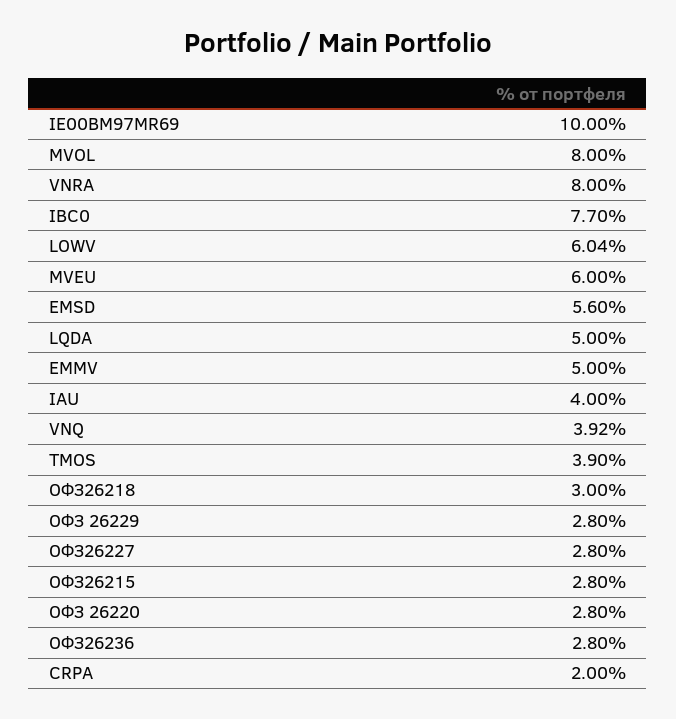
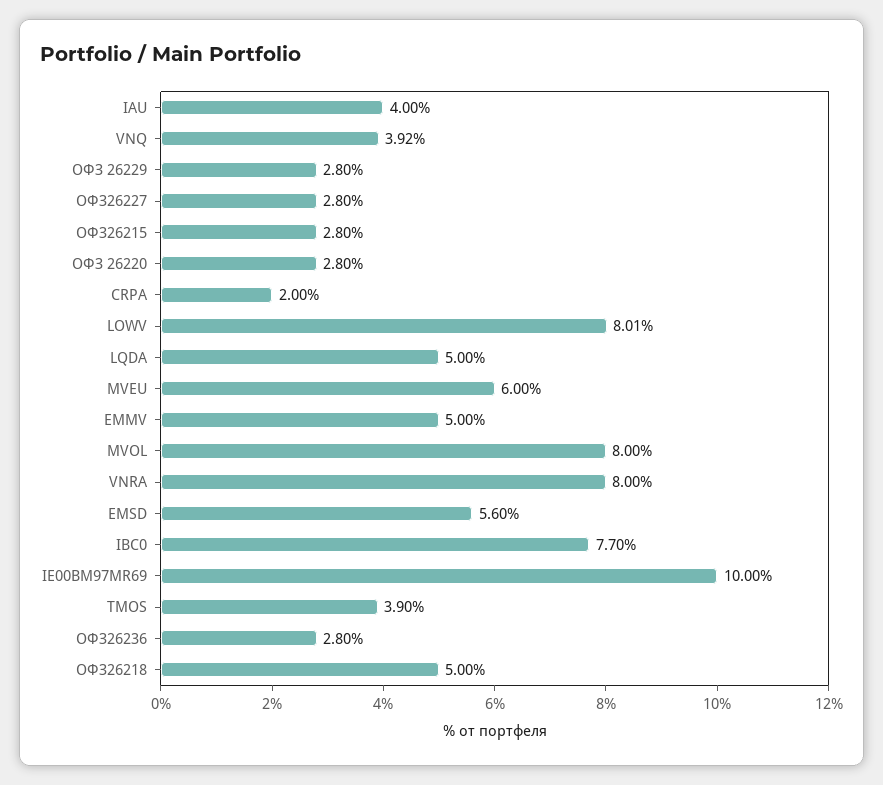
  {
    "IE00BM97MR69": 10,
    "MVOL": 8,
    "VNRA": 8,
    "IBC0": 7.7,
-   "LOWV": 6.04,
+   "LOWV": 8.01,
    "MVEU": 6,
    "EMSD": 5.6,
    "LQDA": 5,
    "EMMV": 5,
    "IAU": 4,
    "VNQ": 3.92,
    "TMOS": 3.9,
-   "ОФЗ26218": 3,
+   "ОФЗ26218": 5,
    "ОФЗ 26229": 2.8,
    "ОФЗ26227": 2.8,
    "ОФЗ26215": 2.8,
    "ОФЗ 26220": 2.8,
    "ОФЗ26236": 2.8,
    "CRPA": 2
  }

